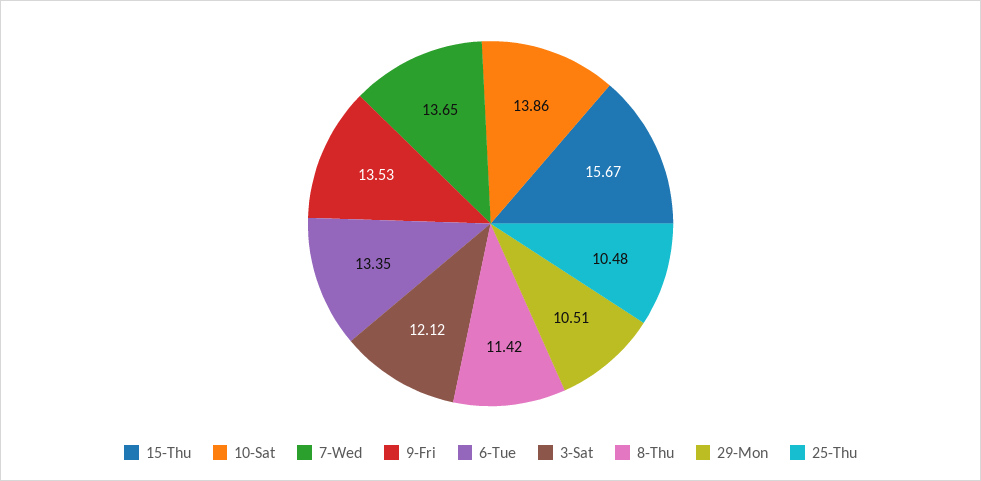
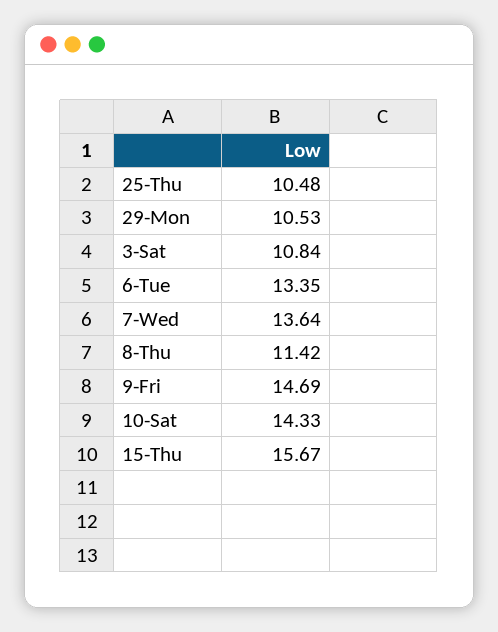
  {
    "15-Thu": 15.67,
-   "10-Sat": 13.86,
+   "10-Sat": 14.33,
-   "7-Wed": 13.65,
+   "7-Wed": 13.64,
-   "9-Fri": 13.53,
+   "9-Fri": 14.69,
    "6-Tue": 13.35,
-   "3-Sat": 12.12,
+   "3-Sat": 10.84,
    "8-Thu": 11.42,
-   "29-Mon": 10.51,
+   "29-Mon": 10.53,
    "25-Thu": 10.48
  }

